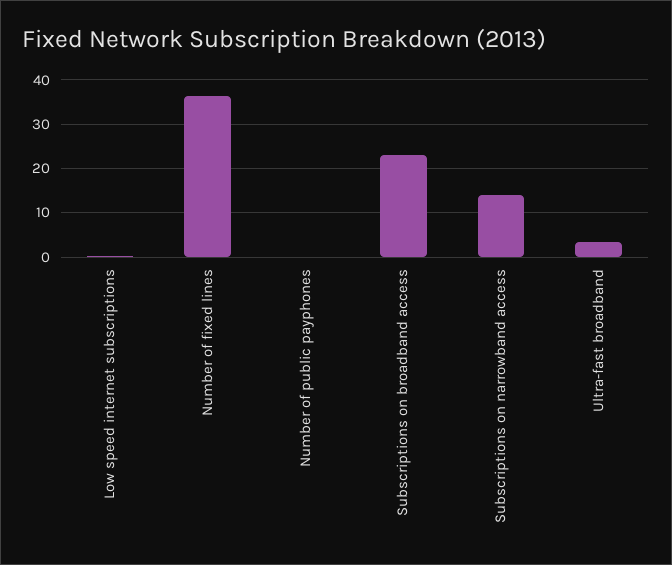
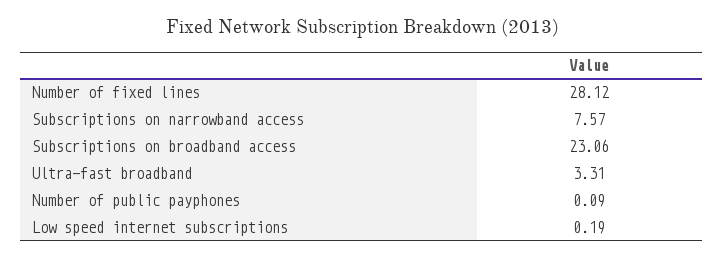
  {
    "Low speed internet subscriptions": 0.19,
-   "Number of fixed lines": 36,
+   "Number of fixed lines": 28.12,
    "Number of public payphones": 0.09,
    "Subscriptions on broadband access": 23.06,
-   "Subscriptions on narrowband access": 14,
+   "Subscriptions on narrowband access": 7.57,
    "Ultra-fast broadband": 3.31
  }

